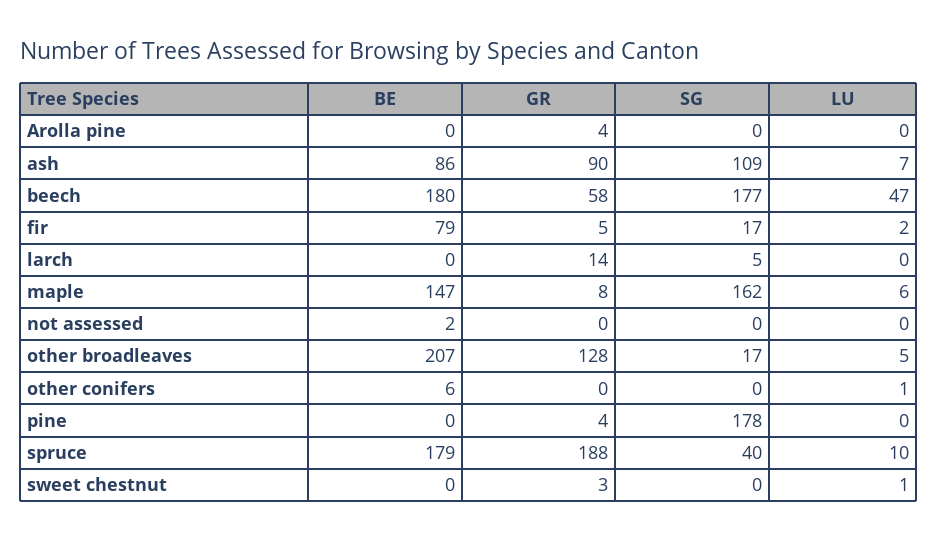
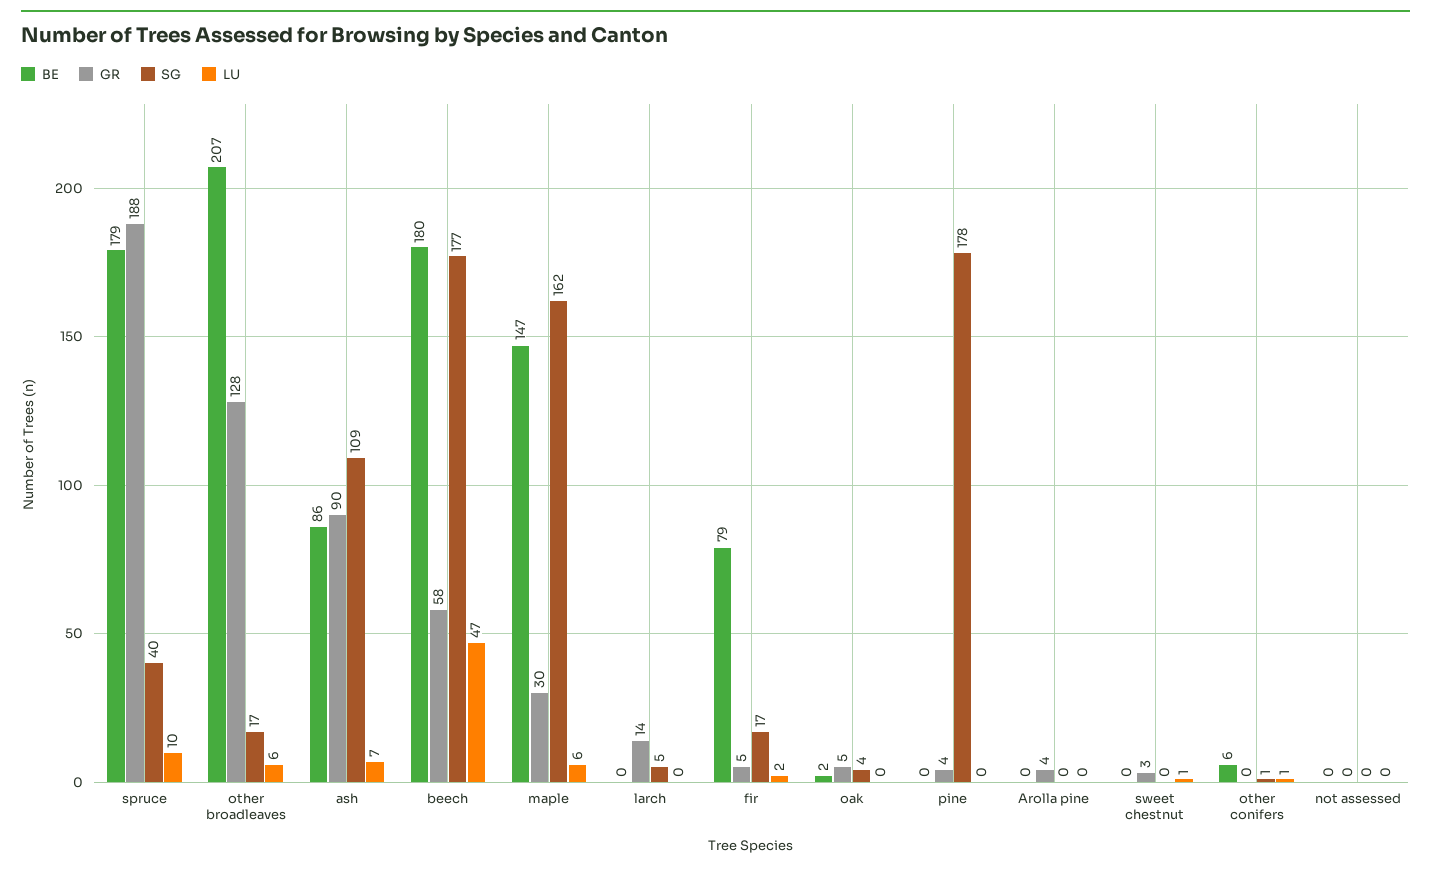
  {
    "BE": {
      "Arolla pine": 0,
      "ash": 86,
      "beech": 180,
      "fir": 79,
      "larch": 0,
      "maple": 147,
-     "not assessed": 2,
+     "not assessed": 0,
      "other broadleaves": 207,
      "other conifers": 6,
      "pine": 0,
      "spruce": 179,
-     "sweet chestnut": 0
+     "sweet chestnut": 0,
+     "oak": 2
    },
    "GR": {
      "Arolla pine": 4,
      "ash": 90,
      "beech": 58,
      "fir": 5,
      "larch": 14,
-     "maple": 8,
+     "maple": 30,
      "not assessed": 0,
      "other broadleaves": 128,
      "other conifers": 0,
      "pine": 4,
      "spruce": 188,
-     "sweet chestnut": 3
+     "sweet chestnut": 3,
+     "oak": 5
    },
    "SG": {
      "Arolla pine": 0,
      "ash": 109,
      "beech": 177,
      "fir": 17,
      "larch": 5,
      "maple": 162,
      "not assessed": 0,
      "other broadleaves": 17,
-     "other conifers": 0,
+     "other conifers": 1,
      "pine": 178,
      "spruce": 40,
-     "sweet chestnut": 0
+     "sweet chestnut": 0,
+     "oak": 4
    },
    "LU": {
      "Arolla pine": 0,
      "ash": 7,
      "beech": 47,
      "fir": 2,
      "larch": 0,
      "maple": 6,
      "not assessed": 0,
-     "other broadleaves": 5,
+     "other broadleaves": 6,
      "other conifers": 1,
      "pine": 0,
      "spruce": 10,
-     "sweet chestnut": 1
+     "sweet chestnut": 1,
+     "oak": 0
    }
  }

